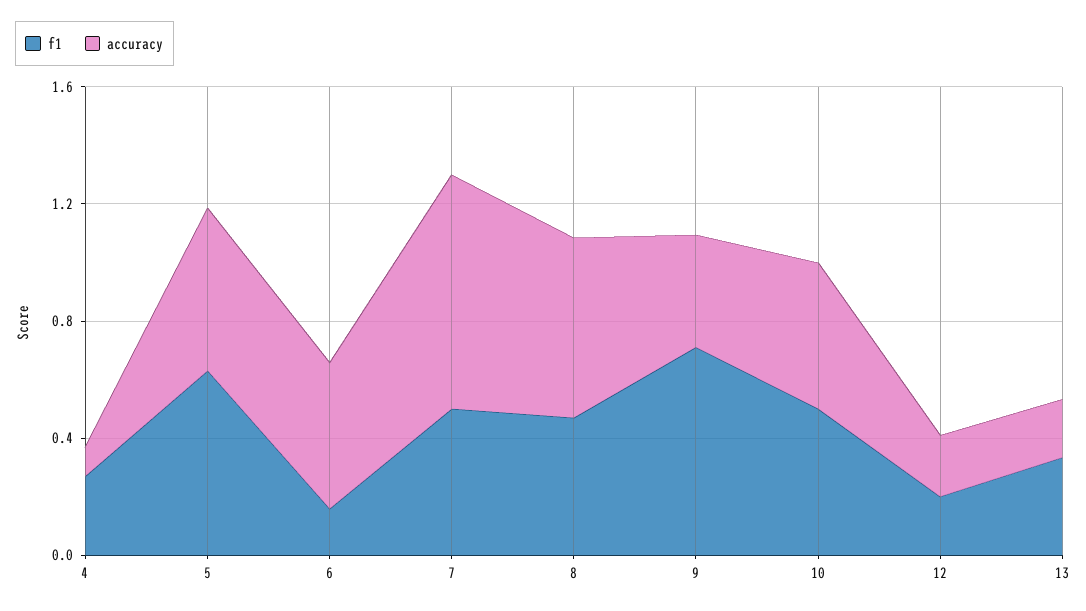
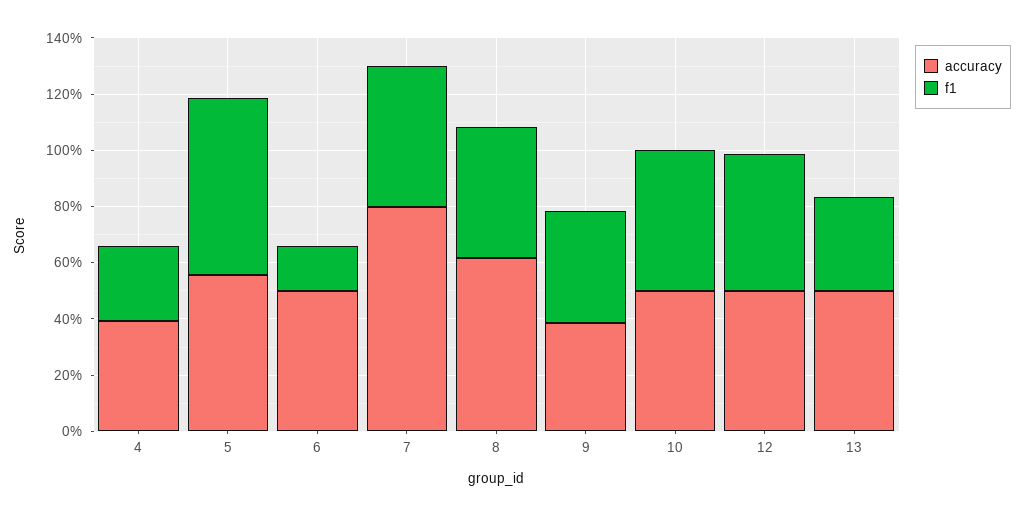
  {
    "f1": {
      "4": 0.25,
      "5": 0.65,
      "6": 0.15,
      "7": 0.5,
      "8": 0.45,
-     "9": 0.7,
+     "9": 0.4,
      "10": 0.5,
-     "12": 0.2,
+     "12": 0.5,
      "13": 0.35
    },
    "accuracy": {
-     "4": 0.1,
+     "4": 0.4,
      "5": 0.55,
      "6": 0.5,
      "7": 0.8,
      "8": 0.6,
      "9": 0.4,
      "10": 0.5,
-     "12": 0.2,
+     "12": 0.5,
-     "13": 0.2
+     "13": 0.5
    }
  }

